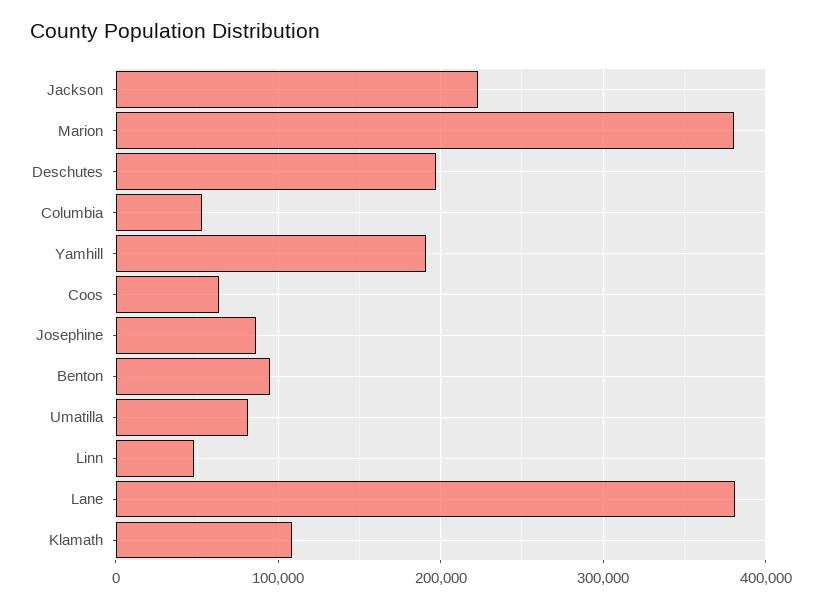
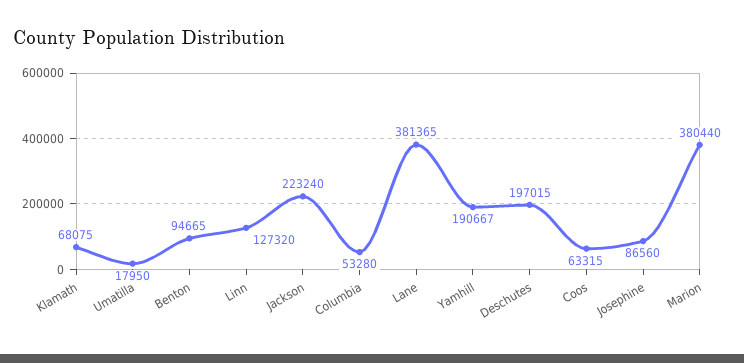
  {
    "Jackson": 223240,
    "Marion": 380440,
    "Deschutes": 197015,
    "Columbia": 53280,
    "Yamhill": 190667,
    "Coos": 63315,
    "Josephine": 86560,
    "Benton": 94665,
-   "Umatilla": 80000,
+   "Umatilla": 17950,
-   "Linn": 50000,
+   "Linn": 127320,
    "Lane": 381365,
-   "Klamath": 110000
+   "Klamath": 68075
  }

